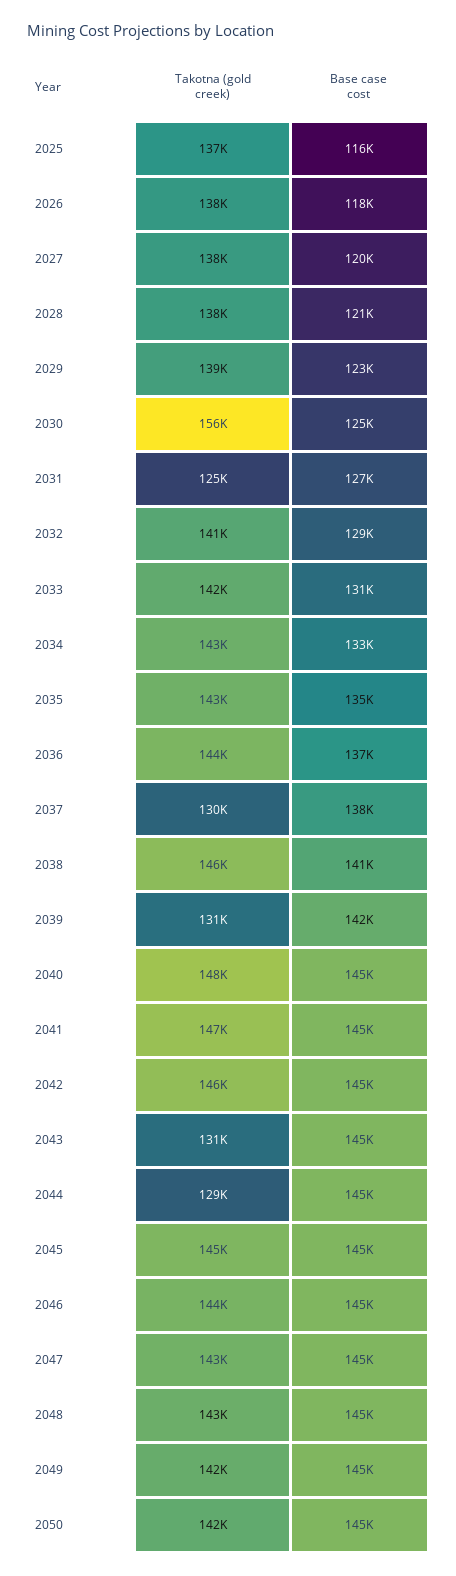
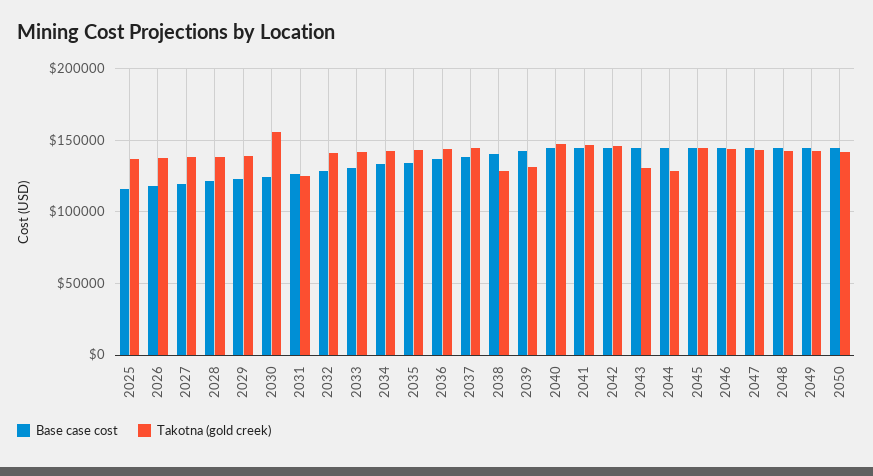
  {
    "Takotna (gold creek)": {
      "2025": 137000,
      "2026": 138000,
      "2027": 138000,
      "2028": 138000,
      "2029": 139000,
      "2030": 156000,
      "2031": 125000,
      "2032": 141000,
      "2033": 142000,
      "2034": 143000,
      "2035": 143000,
      "2036": 144000,
-     "2037": 130000,
+     "2037": 145000,
-     "2038": 146000,
+     "2038": 130000,
      "2039": 131000,
      "2040": 148000,
      "2041": 147000,
      "2042": 146000,
      "2043": 131000,
      "2044": 129000,
      "2045": 145000,
      "2046": 144000,
      "2047": 143000,
      "2048": 143000,
      "2049": 142000,
      "2050": 142000
    },
    "Base case cost": {
      "2025": 116000,
      "2026": 118000,
      "2027": 120000,
      "2028": 121000,
      "2029": 123000,
      "2030": 125000,
      "2031": 127000,
      "2032": 129000,
      "2033": 131000,
      "2034": 133000,
      "2035": 135000,
      "2036": 137000,
      "2037": 138000,
      "2038": 141000,
      "2039": 142000,
      "2040": 145000,
      "2041": 145000,
      "2042": 145000,
      "2043": 145000,
      "2044": 145000,
      "2045": 145000,
      "2046": 145000,
      "2047": 145000,
      "2048": 145000,
      "2049": 145000,
      "2050": 145000
    }
  }

